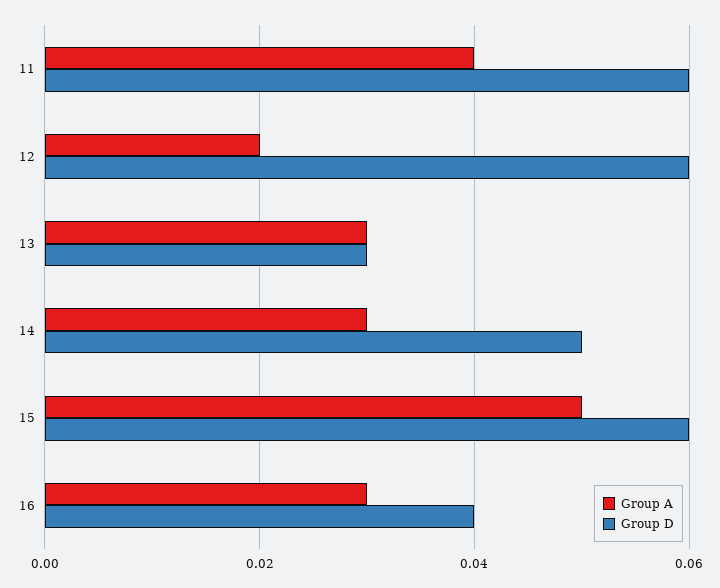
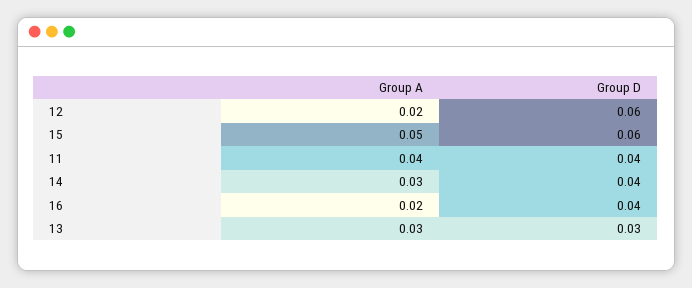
  {
    "Group A": {
      "11": 0.04,
      "12": 0.02,
      "13": 0.03,
      "14": 0.03,
      "15": 0.05,
-     "16": 0.03
+     "16": 0.02
    },
    "Group D": {
-     "11": 0.06,
+     "11": 0.04,
      "12": 0.06,
      "13": 0.03,
-     "14": 0.05,
+     "14": 0.04,
      "15": 0.06,
      "16": 0.04
    }
  }

